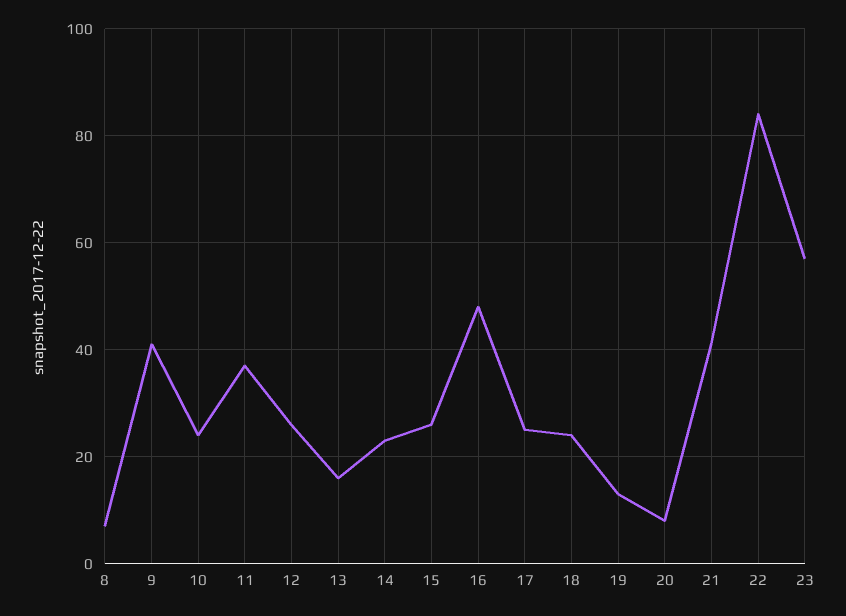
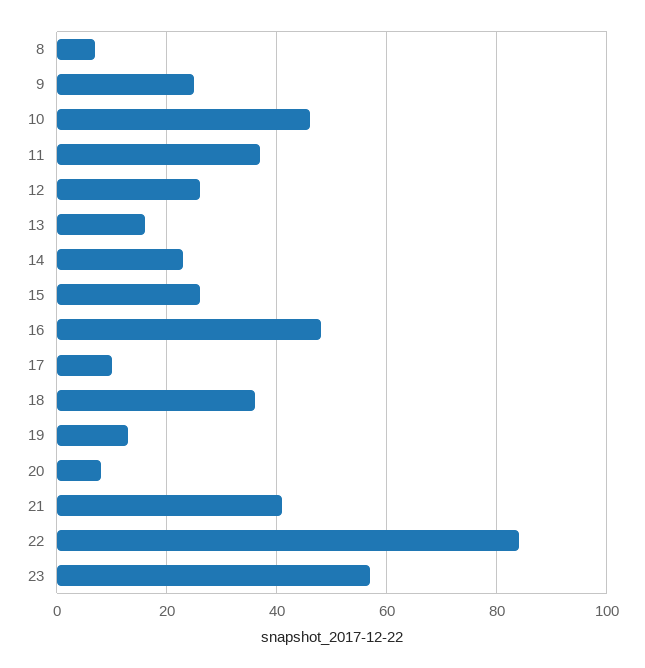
  {
    "8": 5,
-   "9": 40,
+   "9": 25,
-   "10": 25,
+   "10": 45,
    "11": 35,
    "12": 25,
    "13": 15,
    "14": 25,
    "15": 25,
    "16": 50,
-   "17": 25,
+   "17": 10,
-   "18": 25,
+   "18": 35,
    "19": 15,
    "20": 10,
    "21": 40,
    "22": 85,
    "23": 55
  }

